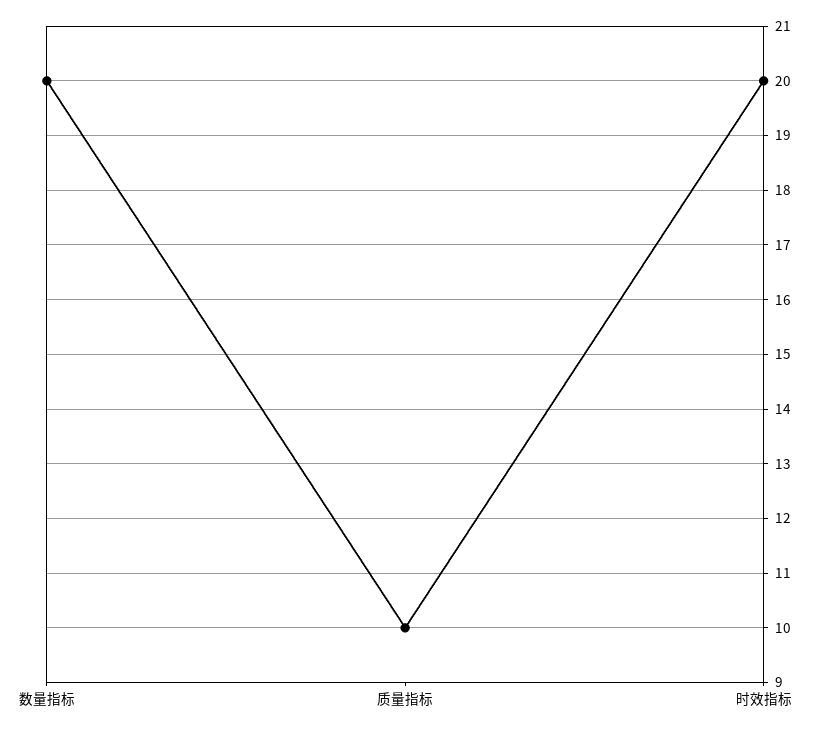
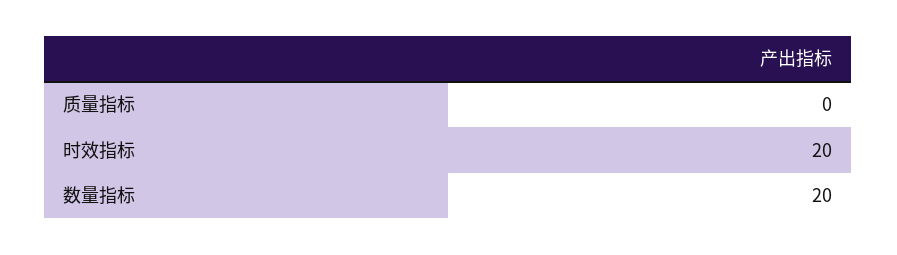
  {
    "数量指标": 20,
-   "质量指标": 10,
+   "质量指标": 0,
    "时效指标": 20
  }

